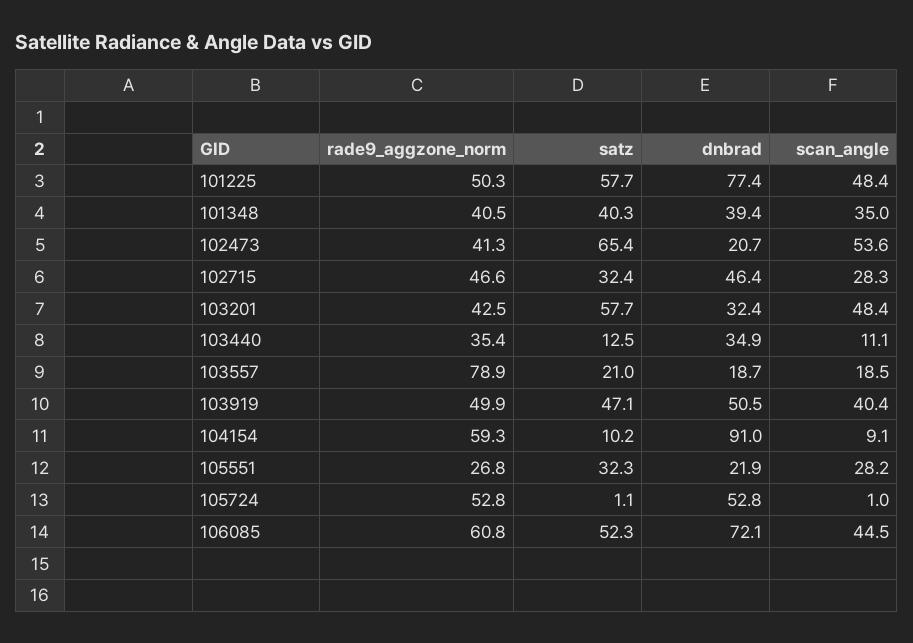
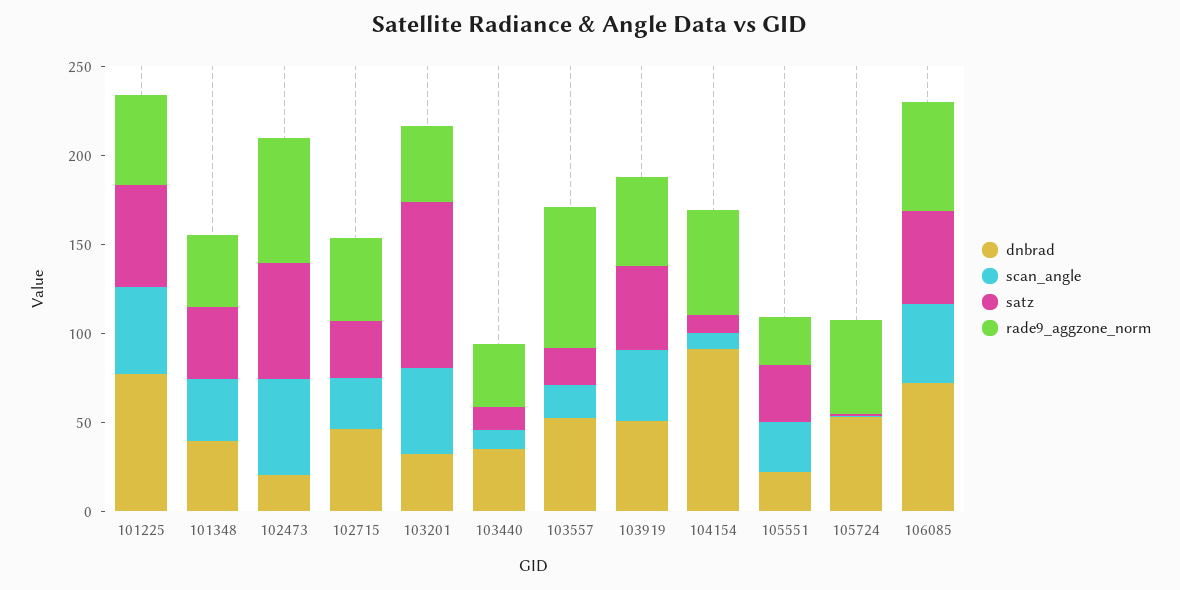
  {
    "rade9_aggzone_norm": {
      "101225": 50.3,
      "101348": 40.5,
-     "102473": 41.3,
+     "102473": 70,
      "102715": 46.6,
      "103201": 42.5,
      "103440": 35.4,
      "103557": 78.9,
      "103919": 49.9,
      "104154": 59.3,
      "105551": 26.8,
      "105724": 52.8,
      "106085": 60.8
    },
    "satz": {
      "101225": 57.7,
      "101348": 40.3,
      "102473": 65.4,
      "102715": 32.4,
-     "103201": 57.7,
+     "103201": 90,
      "103440": 12.5,
      "103557": 21,
      "103919": 47.1,
      "104154": 10.2,
      "105551": 32.3,
      "105724": 1.1,
      "106085": 52.3
    },
    "dnbrad": {
      "101225": 77.4,
      "101348": 39.4,
      "102473": 20.7,
      "102715": 46.4,
      "103201": 32.4,
      "103440": 34.9,
-     "103557": 18.7,
+     "103557": 50,
      "103919": 50.5,
      "104154": 91,
      "105551": 21.9,
      "105724": 52.8,
      "106085": 72.1
    },
    "scan_angle": {
      "101225": 48.4,
      "101348": 35,
      "102473": 53.6,
      "102715": 28.3,
      "103201": 48.4,
      "103440": 11.1,
      "103557": 18.5,
      "103919": 40.4,
      "104154": 9.1,
      "105551": 28.2,
      "105724": 1,
      "106085": 44.5
    }
  }

